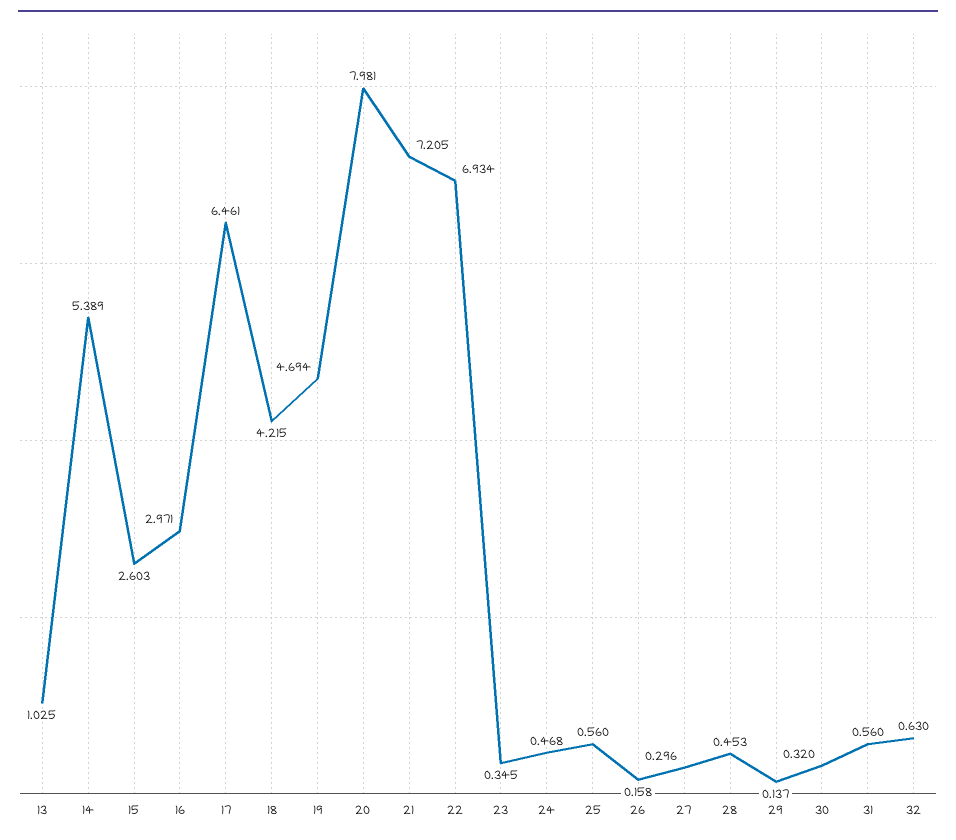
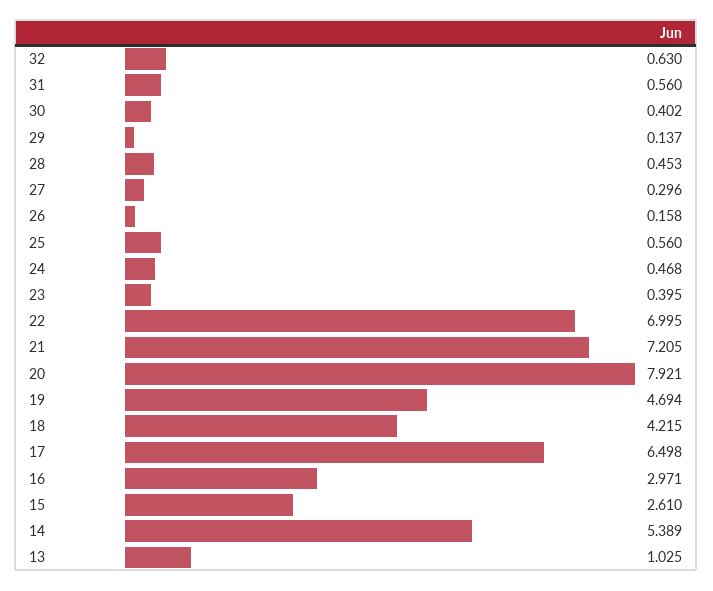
  {
    "13": 1.025,
    "14": 5.389,
-   "15": 2.603,
+   "15": 2.61,
    "16": 2.971,
-   "17": 6.461,
+   "17": 6.498,
    "18": 4.215,
    "19": 4.694,
-   "20": 7.981,
+   "20": 7.921,
    "21": 7.205,
-   "22": 6.934,
+   "22": 6.995,
-   "23": 0.345,
+   "23": 0.395,
    "24": 0.468,
    "25": 0.56,
    "26": 0.158,
    "27": 0.296,
    "28": 0.453,
    "29": 0.137,
-   "30": 0.32,
+   "30": 0.402,
    "31": 0.56,
    "32": 0.63
  }

